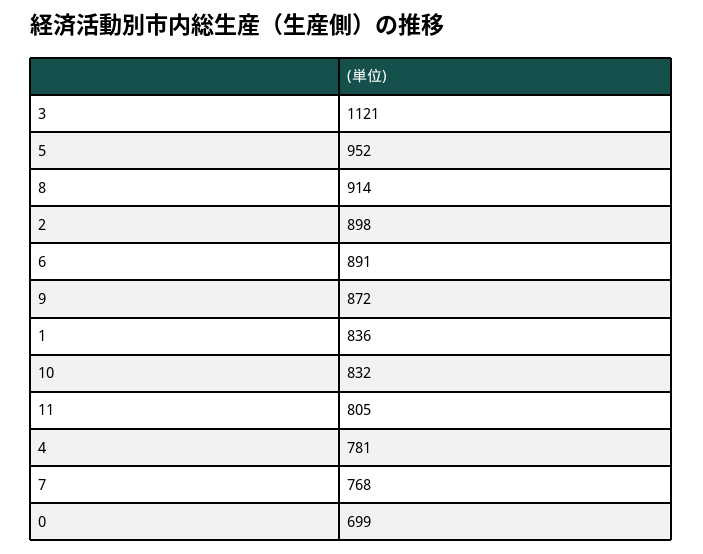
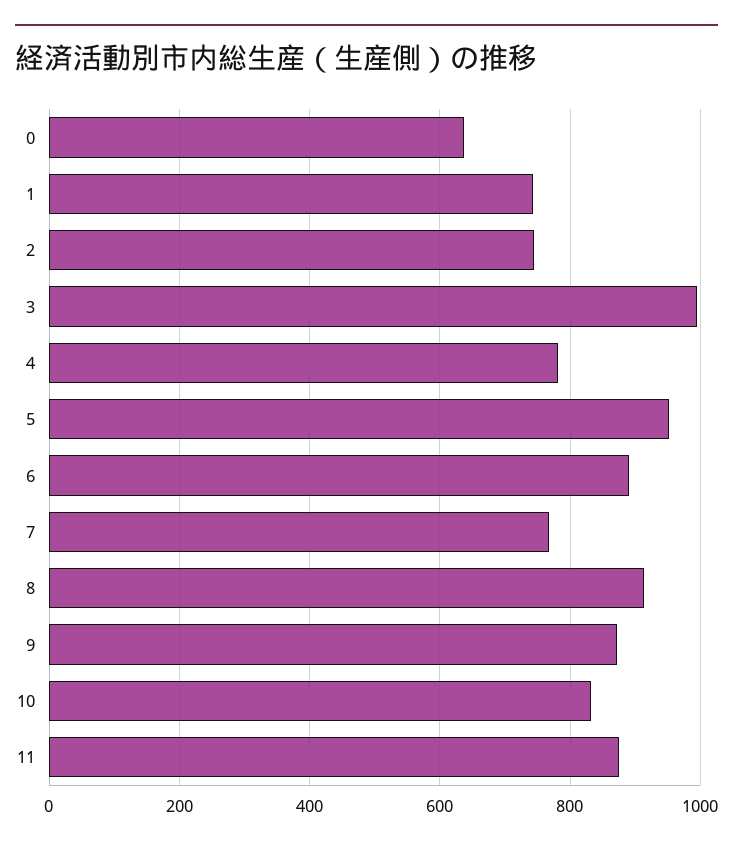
  {
-   "3": 1121,
+   "3": 1000,
    "5": 952,
    "8": 914,
-   "2": 898,
+   "2": 740,
    "6": 891,
    "9": 872,
-   "1": 836,
+   "1": 740,
    "10": 832,
-   "11": 805,
+   "11": 880,
    "4": 781,
    "7": 768,
-   "0": 699
+   "0": 640
  }

